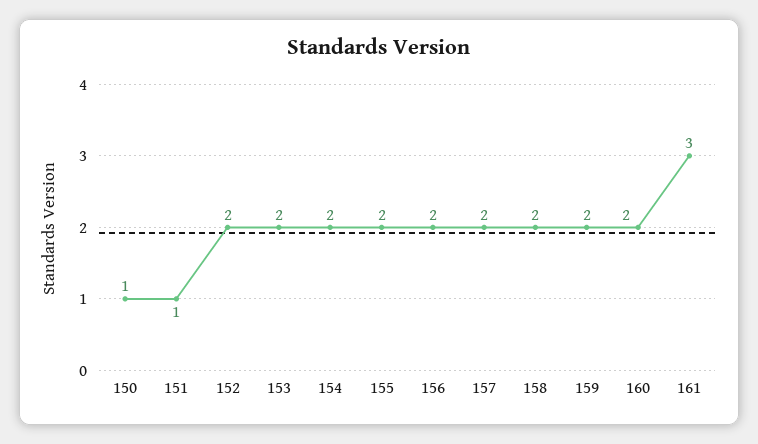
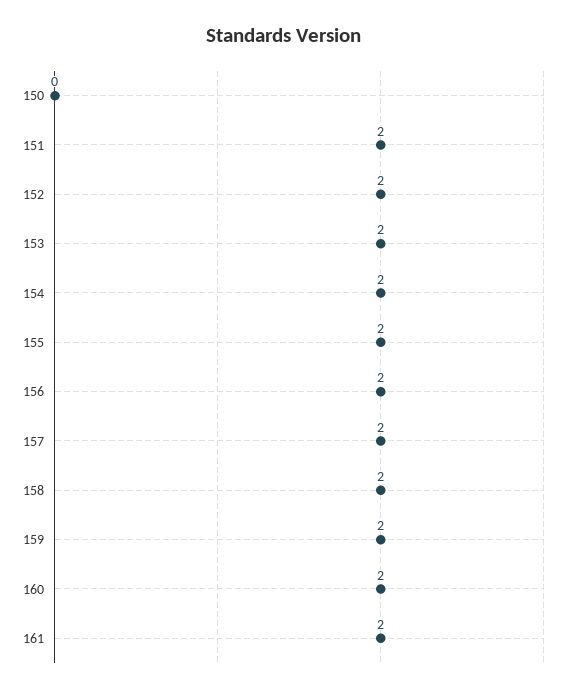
  {
-   "150": 1,
+   "150": 0,
-   "151": 1,
+   "151": 2,
    "152": 2,
    "153": 2,
    "154": 2,
    "155": 2,
    "156": 2,
    "157": 2,
    "158": 2,
    "159": 2,
    "160": 2,
-   "161": 3
+   "161": 2
  }

